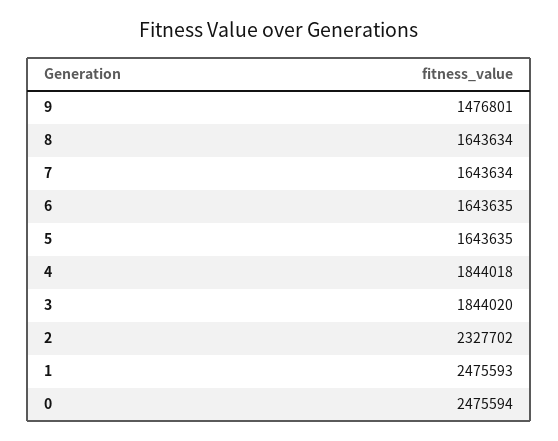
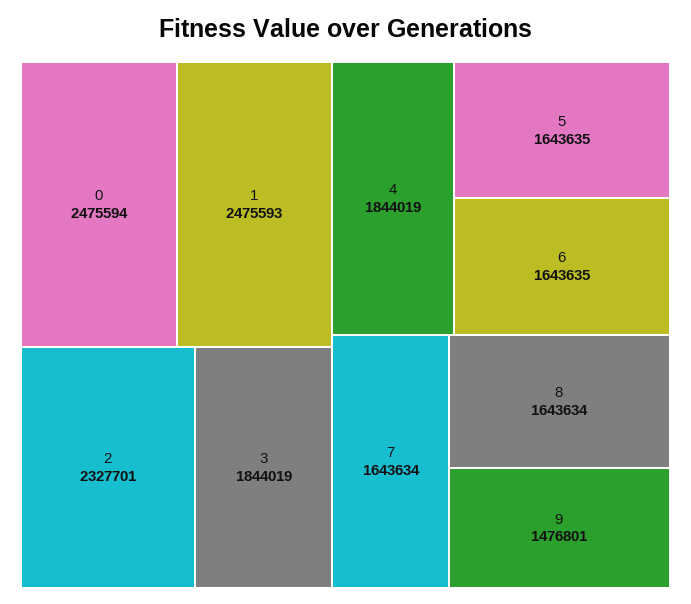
  {
    "9": 1476801,
    "8": 1643634,
    "7": 1643634,
    "6": 1643635,
    "5": 1643635,
-   "4": 1844018,
+   "4": 1844019,
-   "3": 1844020,
+   "3": 1844019,
-   "2": 2327702,
+   "2": 2327701,
    "1": 2475593,
    "0": 2475594
  }

